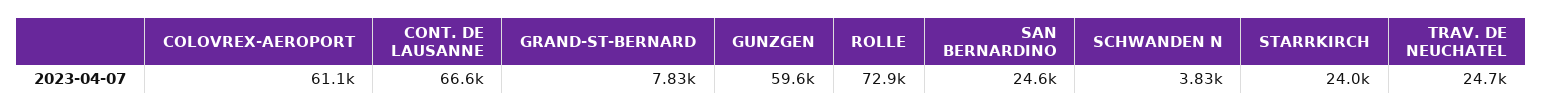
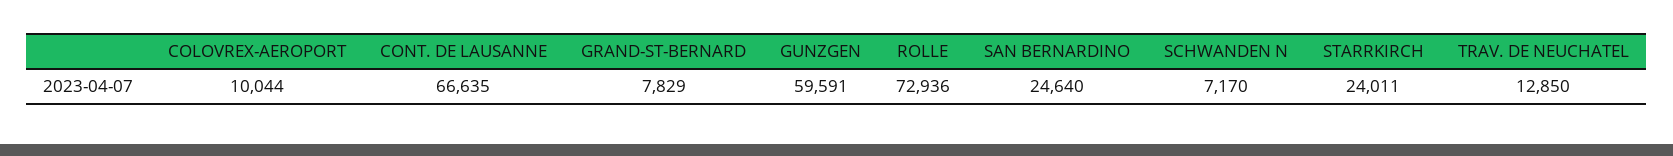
  {
-   "COLOVREX-AEROPORT": 61100,
+   "COLOVREX-AEROPORT": 10044,
    "CONT. DE LAUSANNE": 66635,
    "GRAND-ST-BERNARD": 7829,
    "GUNZGEN": 59591,
    "ROLLE": 72936,
    "SAN BERNARDINO": 24640,
-   "SCHWANDEN N": 3830,
+   "SCHWANDEN N": 7170,
    "STARRKIRCH": 24011,
-   "TRAV. DE NEUCHATEL": 24700
+   "TRAV. DE NEUCHATEL": 12850
  }

